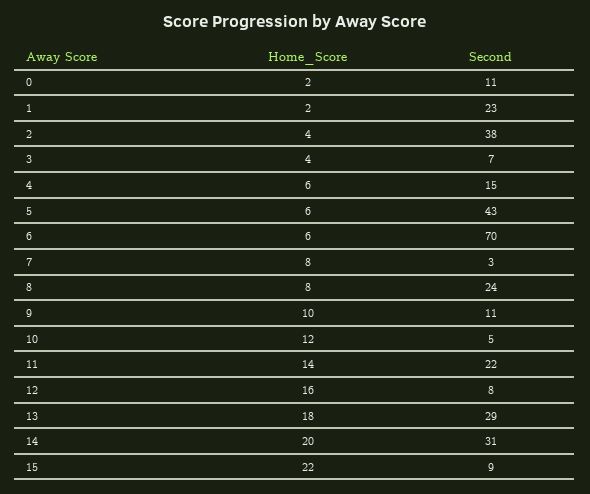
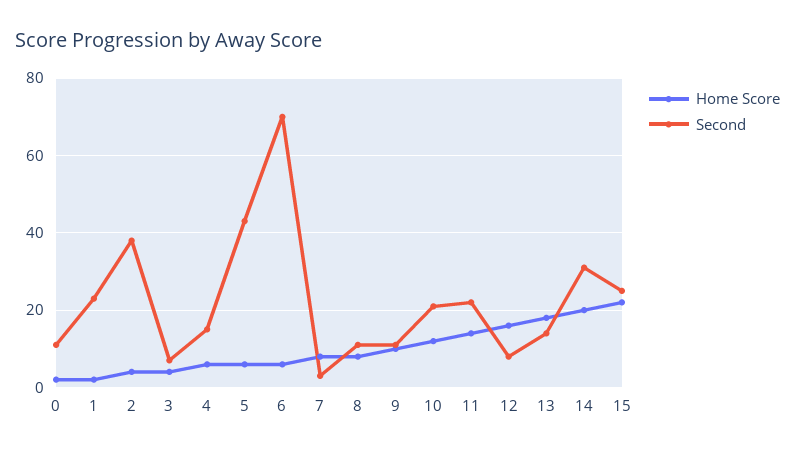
  {
    "Home_Score": {
      "0": 2,
      "1": 2,
      "2": 4,
      "3": 4,
      "4": 6,
      "5": 6,
      "6": 6,
      "7": 8,
      "8": 8,
      "9": 10,
      "10": 12,
      "11": 14,
      "12": 16,
      "13": 18,
      "14": 20,
      "15": 22
    },
    "Second": {
      "0": 11,
      "1": 23,
      "2": 38,
      "3": 7,
      "4": 15,
      "5": 43,
      "6": 70,
      "7": 3,
-     "8": 24,
+     "8": 10,
      "9": 11,
-     "10": 5,
+     "10": 20,
      "11": 22,
      "12": 8,
-     "13": 29,
+     "13": 15,
      "14": 31,
-     "15": 9
+     "15": 25
    }
  }

